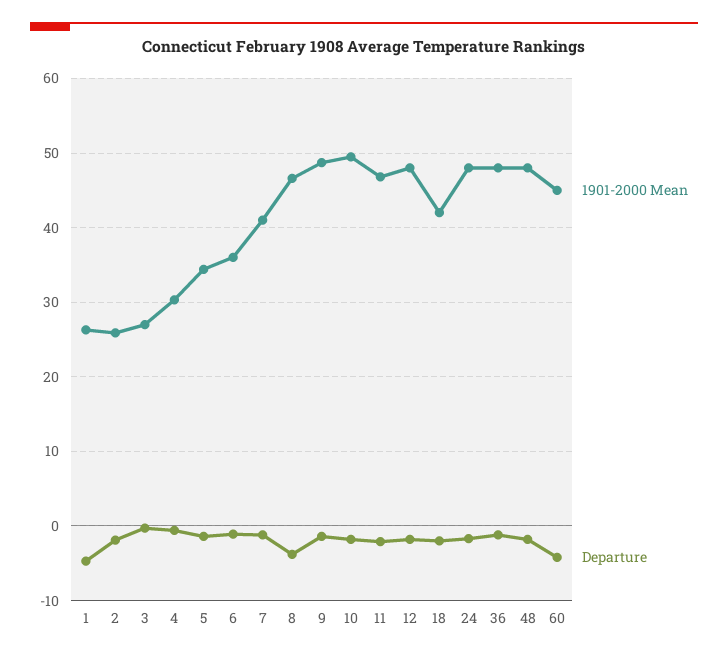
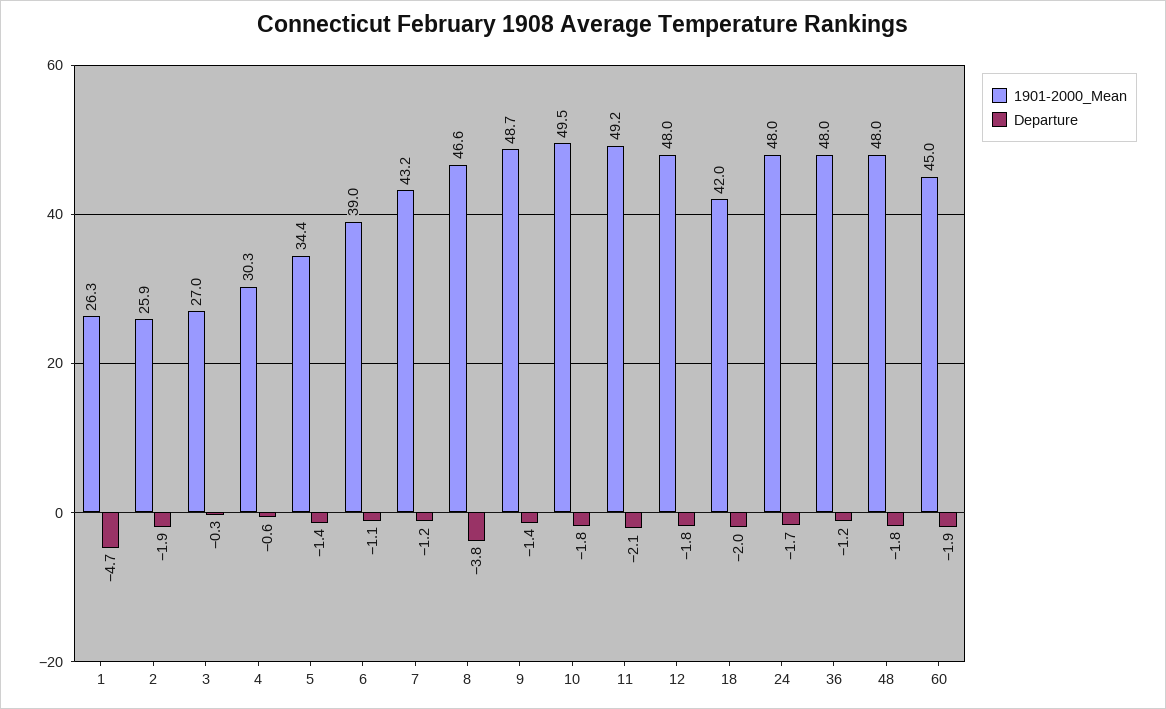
  {
    "1901-2000 Mean": {
      "1": 26.3,
      "2": 25.9,
      "3": 27,
      "4": 30.3,
      "5": 34.4,
-     "6": 36,
+     "6": 39,
-     "7": 41,
+     "7": 43.2,
      "8": 46.6,
      "9": 48.7,
      "10": 49.5,
-     "11": 47,
+     "11": 49.2,
      "12": 48,
      "18": 42,
      "24": 48,
      "36": 48,
      "48": 48,
      "60": 45
    },
    "Departure": {
      "1": -4.7,
      "2": -1.9,
      "3": -0.3,
      "4": -0.6,
      "5": -1.4,
      "6": -1.1,
      "7": -1.2,
      "8": -3.8,
      "9": -1.4,
      "10": -1.8,
      "11": -2.1,
      "12": -1.8,
      "18": -2,
      "24": -1.7,
      "36": -1.2,
      "48": -1.8,
-     "60": -4
+     "60": -1.9
    }
  }

